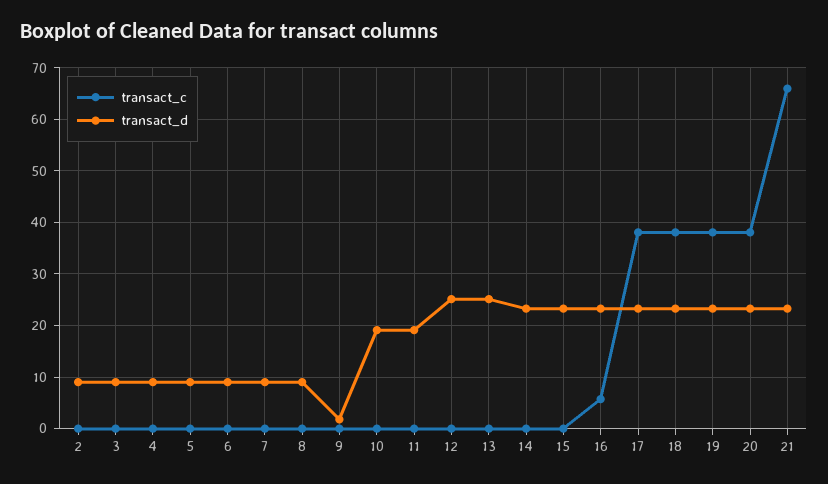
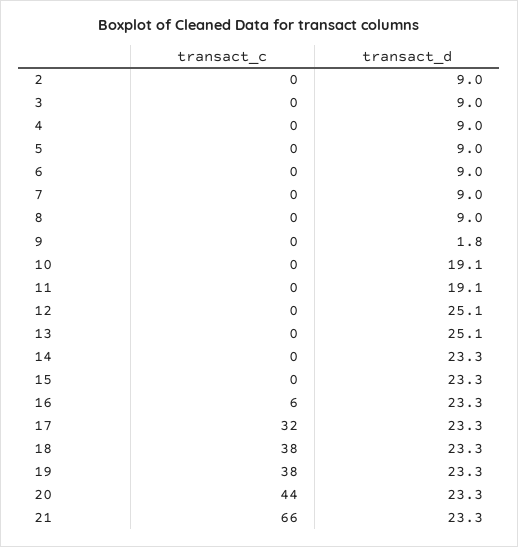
  {
    "transact_c": {
      "2": 0,
      "3": 0,
      "4": 0,
      "5": 0,
      "6": 0,
      "7": 0,
      "8": 0,
      "9": 0,
      "10": 0,
      "11": 0,
      "12": 0,
      "13": 0,
      "14": 0,
      "15": 0,
      "16": 6,
-     "17": 38,
+     "17": 32,
      "18": 38,
      "19": 38,
-     "20": 38,
+     "20": 44,
      "21": 66
    },
    "transact_d": {
      "2": 9,
      "3": 9,
      "4": 9,
      "5": 9,
      "6": 9,
      "7": 9,
      "8": 9,
      "9": 1.8,
      "10": 19.1,
      "11": 19.1,
      "12": 25.1,
      "13": 25.1,
      "14": 23.3,
      "15": 23.3,
      "16": 23.3,
      "17": 23.3,
      "18": 23.3,
      "19": 23.3,
      "20": 23.3,
      "21": 23.3
    }
  }

